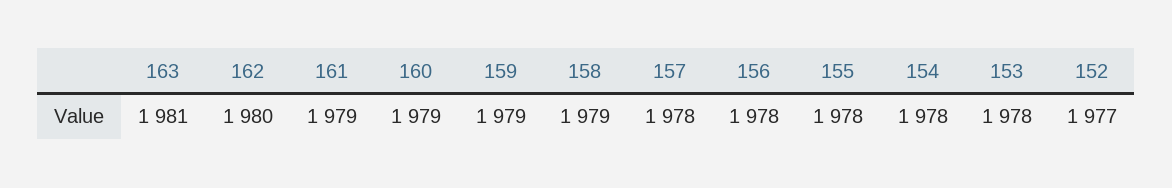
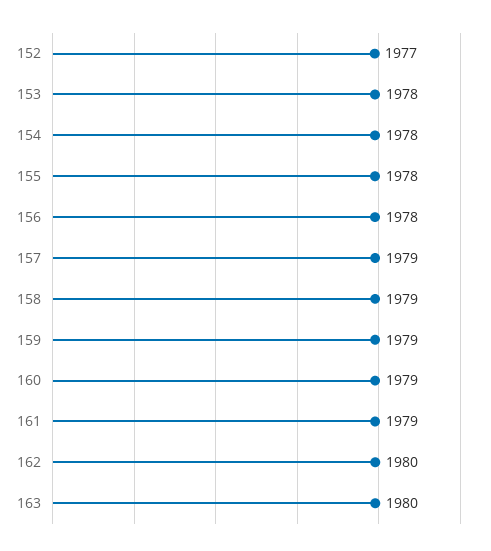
  {
-   "163": 1981,
+   "163": 1980,
    "162": 1980,
    "161": 1979,
    "160": 1979,
    "159": 1979,
    "158": 1979,
-   "157": 1978,
+   "157": 1979,
    "156": 1978,
    "155": 1978,
    "154": 1978,
    "153": 1978,
    "152": 1977
  }

